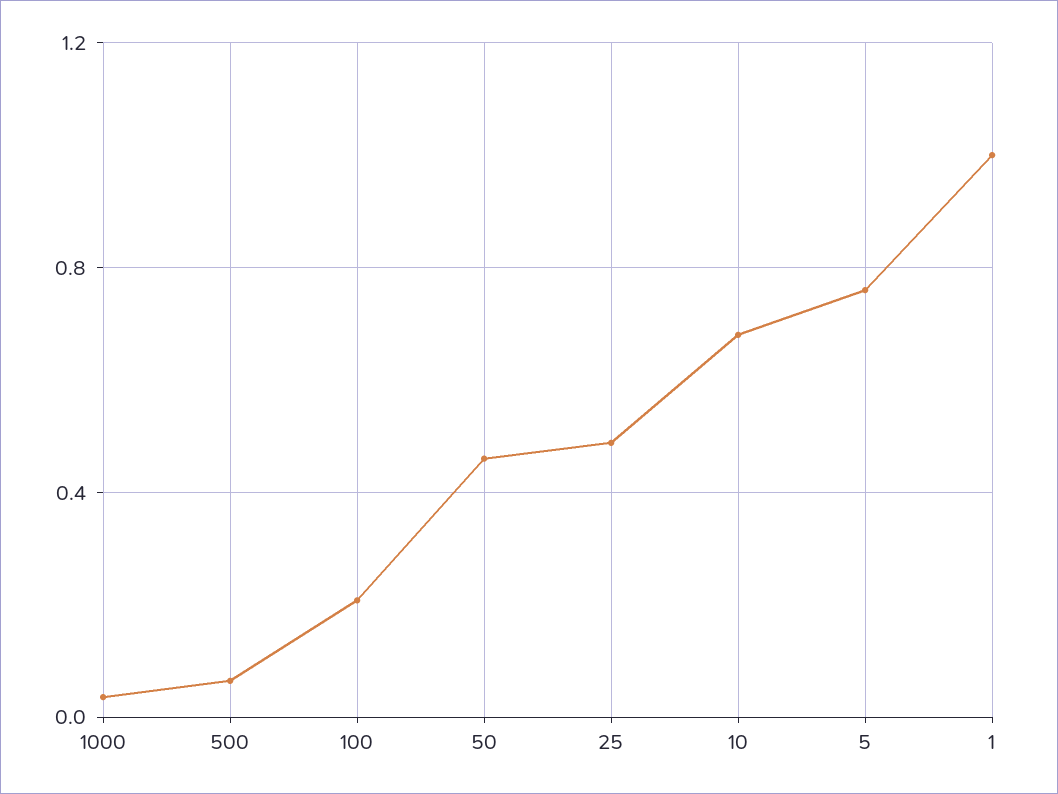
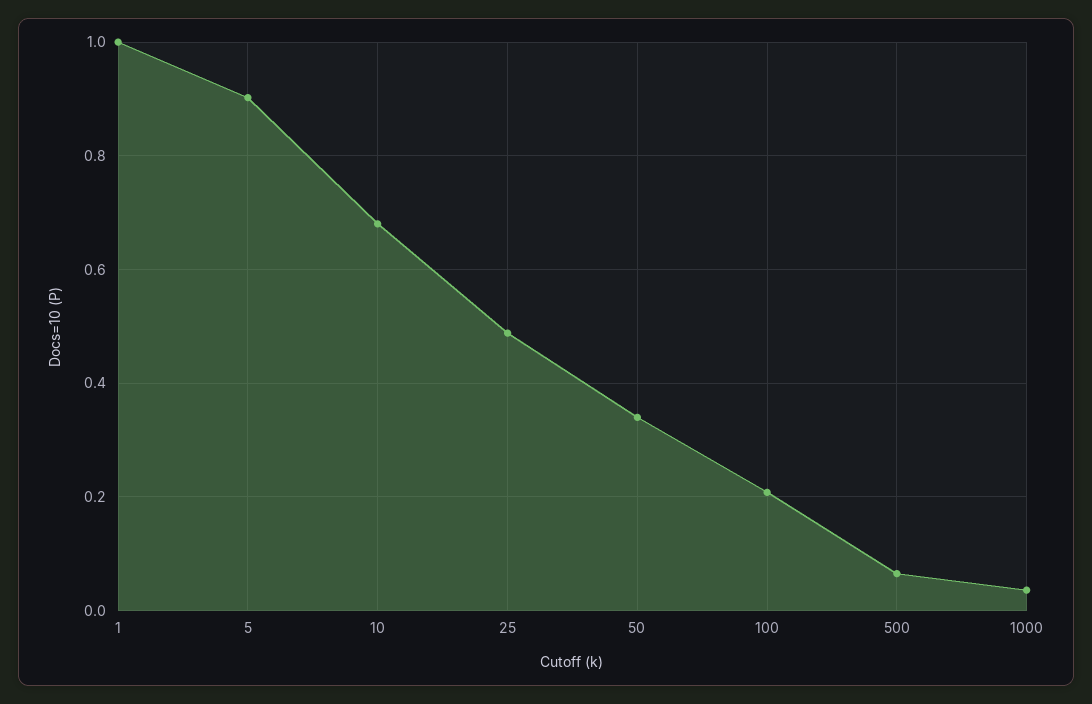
  {
    "1000": 0.04,
    "500": 0.06,
    "100": 0.2,
-   "50": 0.45,
+   "50": 0.34,
    "25": 0.48,
    "10": 0.68,
-   "5": 0.75,
+   "5": 0.9,
    "1": 1
  }

